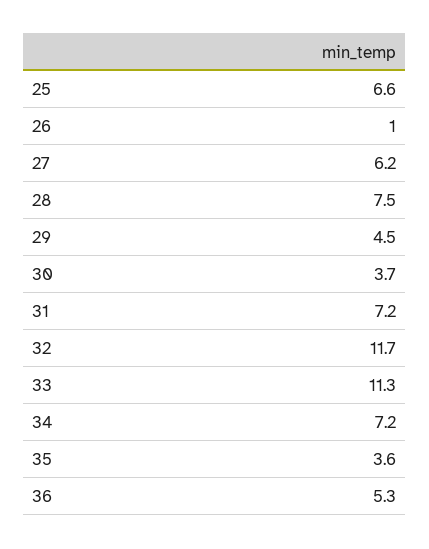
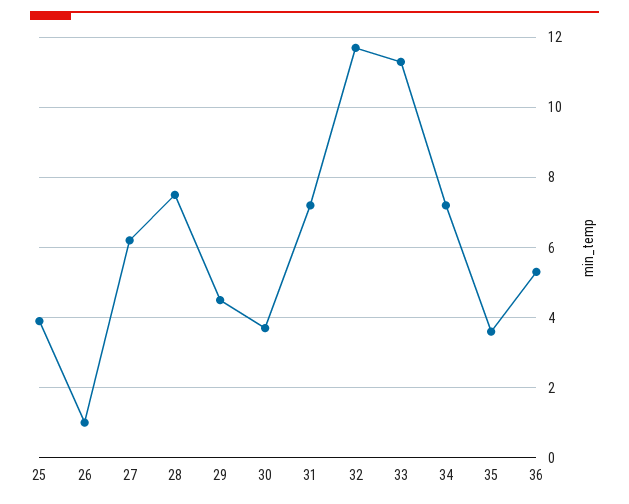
  {
-   "25": 6.6,
+   "25": 4,
    "26": 1,
    "27": 6.2,
    "28": 7.5,
    "29": 4.5,
    "30": 3.7,
    "31": 7.2,
    "32": 11.7,
    "33": 11.3,
    "34": 7.2,
    "35": 3.6,
    "36": 5.3
  }

